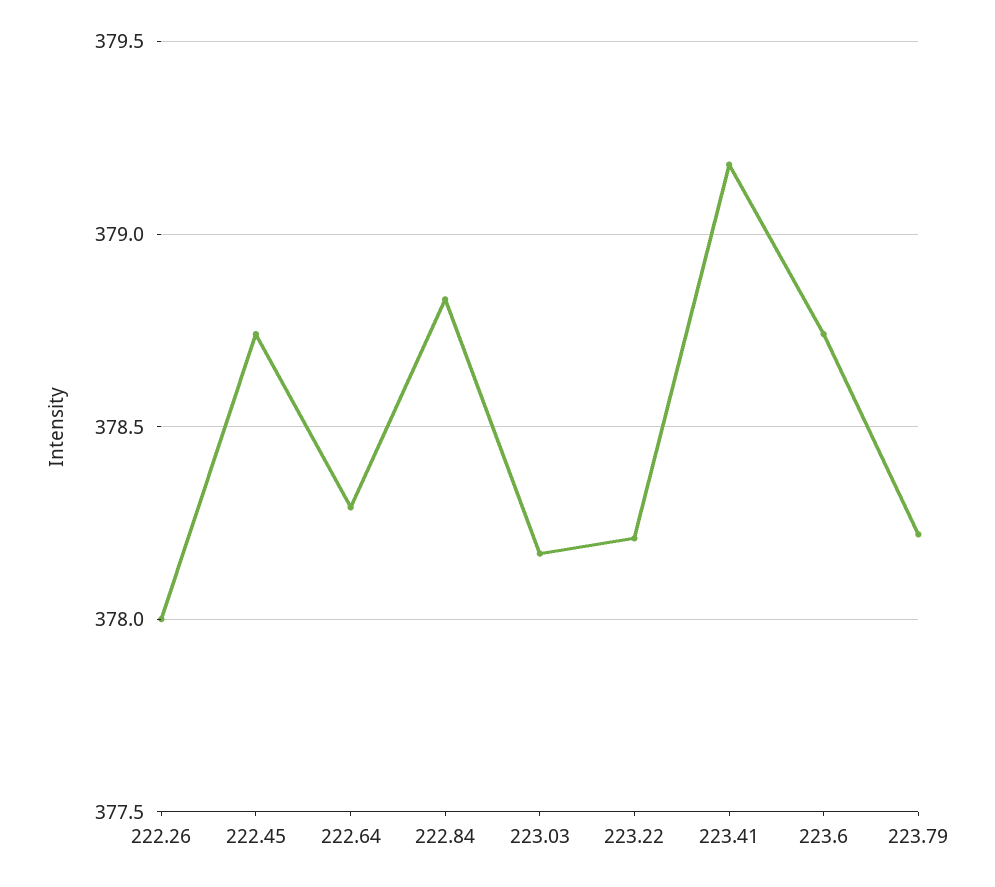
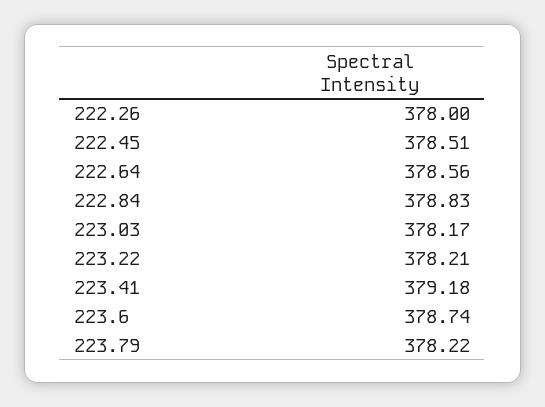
  {
    "222.26": 378,
-   "222.45": 378.75,
+   "222.45": 378.51,
-   "222.64": 378.3,
+   "222.64": 378.56,
    "222.84": 378.83,
    "223.03": 378.17,
    "223.22": 378.21,
    "223.41": 379.18,
    "223.6": 378.74,
    "223.79": 378.22
  }

